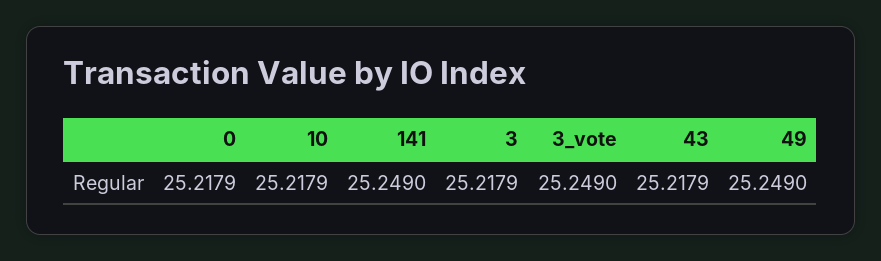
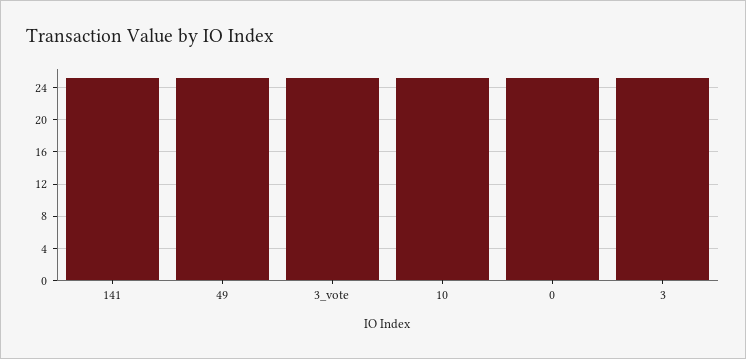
  {
    "0": 25.2179,
    "10": 25.2179,
    "141": 25.249,
    "3": 25.2179,
    "3_vote": 25.249,
-   "43": 25.2179,
    "49": 25.249
  }

